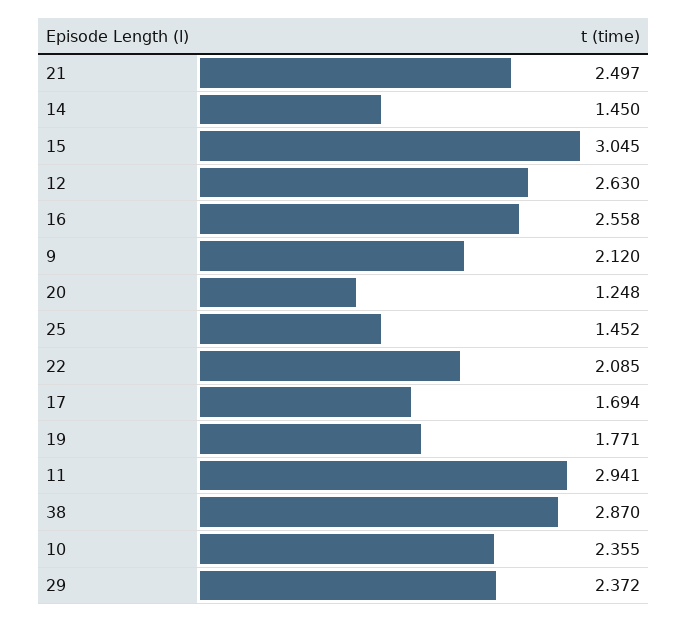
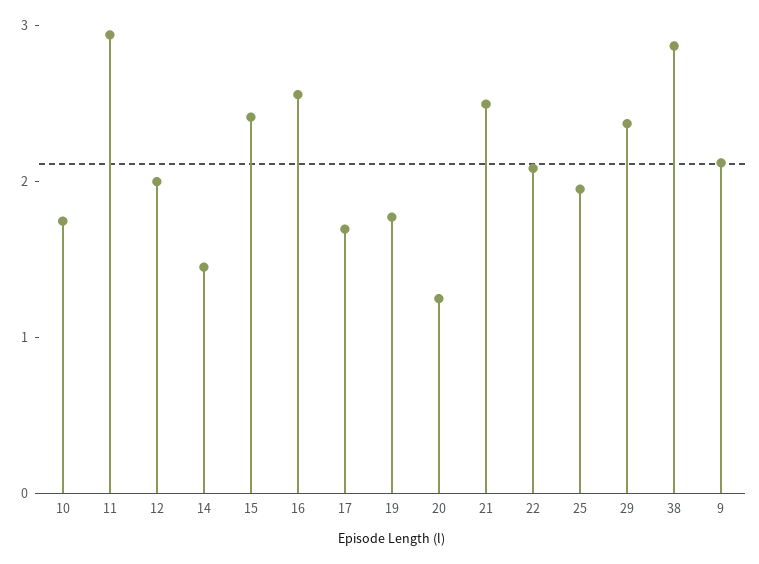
  {
    "21": 2.497,
    "14": 1.45,
-   "15": 3.045,
+   "15": 2.4,
-   "12": 2.63,
+   "12": 2,
    "16": 2.558,
    "9": 2.12,
    "20": 1.248,
-   "25": 1.452,
+   "25": 2,
    "22": 2.085,
    "17": 1.694,
    "19": 1.771,
    "11": 2.941,
    "38": 2.87,
-   "10": 2.355,
+   "10": 1.8,
    "29": 2.372
  }

